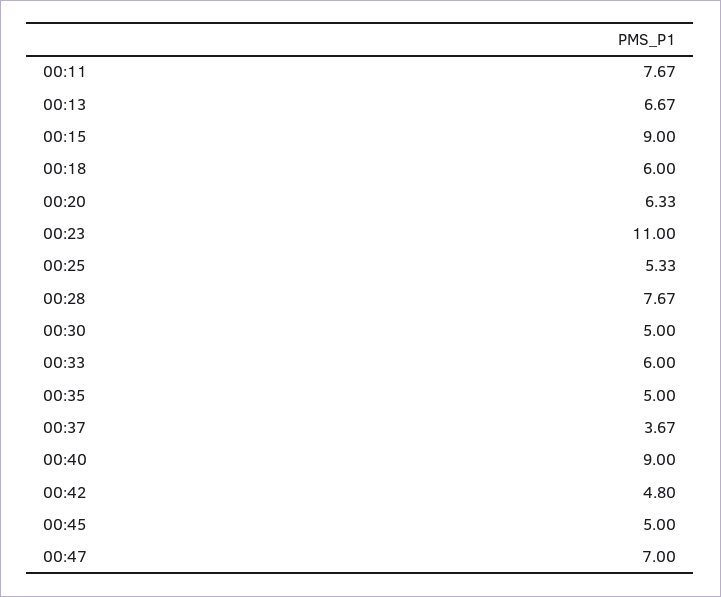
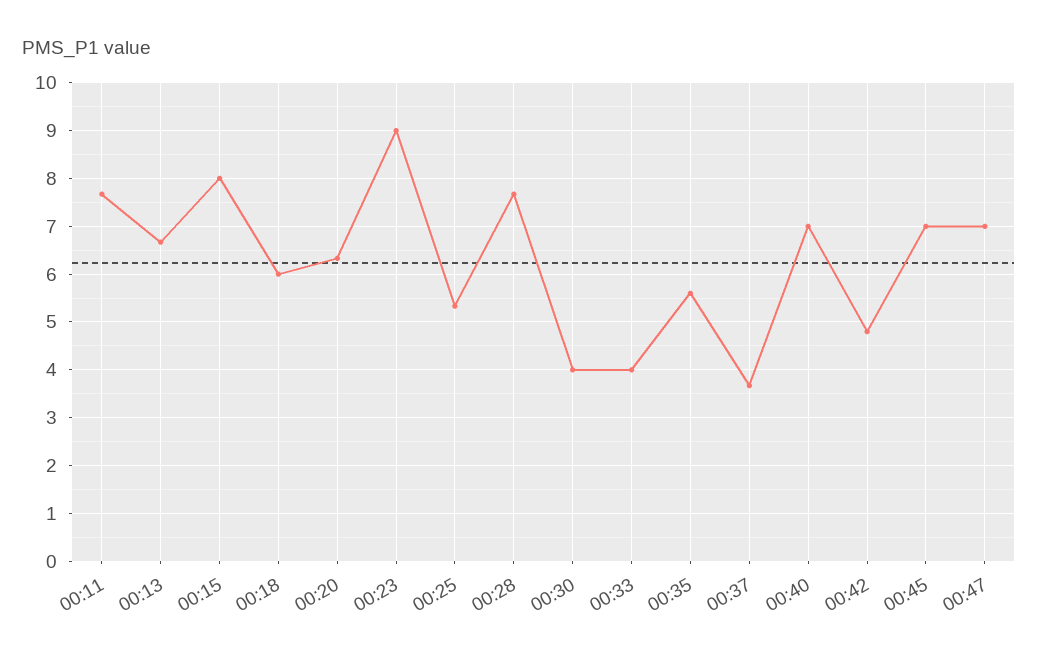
  {
    "00:11": 7.67,
    "00:13": 6.67,
-   "00:15": 9,
+   "00:15": 8,
    "00:18": 6,
    "00:20": 6.33,
-   "00:23": 11,
+   "00:23": 9,
    "00:25": 5.33,
    "00:28": 7.67,
-   "00:30": 5,
+   "00:30": 4,
-   "00:33": 6,
+   "00:33": 4,
-   "00:35": 5,
+   "00:35": 5.6,
    "00:37": 3.67,
-   "00:40": 9,
+   "00:40": 7,
    "00:42": 4.8,
-   "00:45": 5,
+   "00:45": 7,
    "00:47": 7
  }

